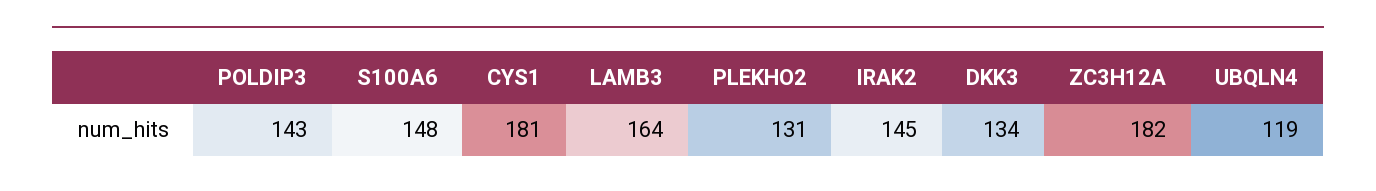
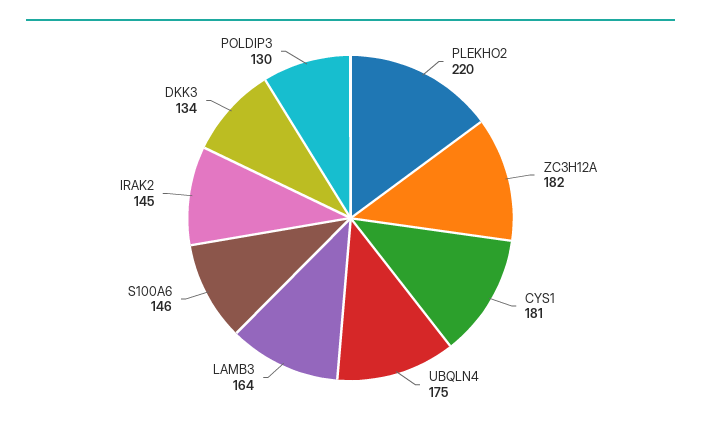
  {
-   "POLDIP3": 143,
+   "POLDIP3": 130,
-   "S100A6": 148,
+   "S100A6": 146,
    "CYS1": 181,
    "LAMB3": 164,
-   "PLEKHO2": 131,
+   "PLEKHO2": 220,
    "IRAK2": 145,
    "DKK3": 134,
    "ZC3H12A": 182,
-   "UBQLN4": 119
+   "UBQLN4": 175
  }

